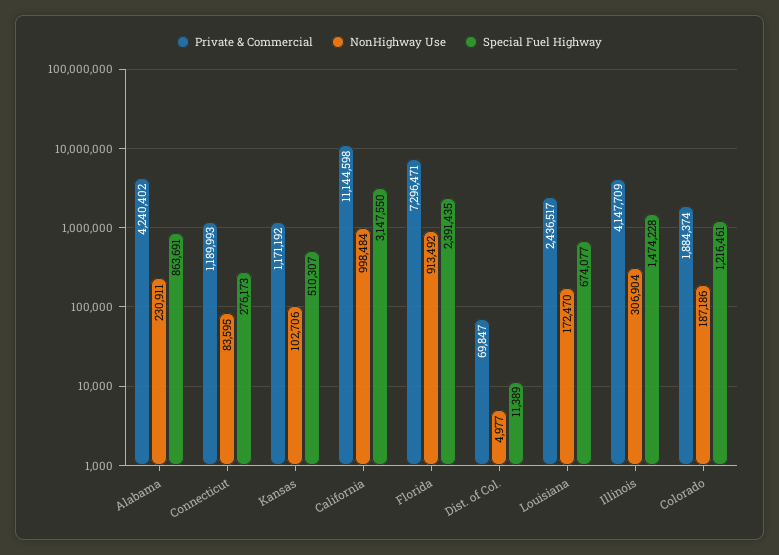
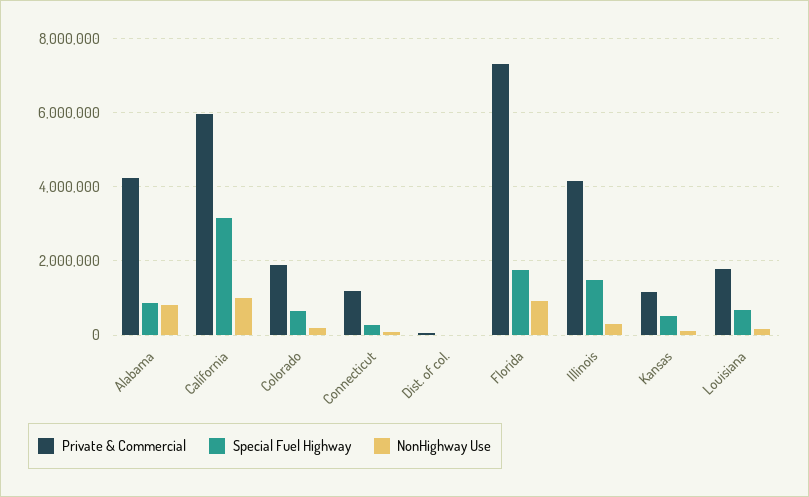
  {
    "Private & Commercial": {
      "Alabama": 4240402,
      "Connecticut": 1189993,
      "Kansas": 1171192,
-     "California": 11144598,
+     "California": 6000000,
      "Florida": 7296471,
      "Dist. of Col.": 69847,
-     "Louisiana": 2436517,
+     "Louisiana": 1800000,
      "Illinois": 4147709,
      "Colorado": 1884374
    },
    "NonHighway Use": {
-     "Alabama": 230911,
+     "Alabama": 800000,
      "Connecticut": 83595,
      "Kansas": 102706,
      "California": 998484,
      "Florida": 913492,
      "Dist. of Col.": 4977,
      "Louisiana": 172470,
      "Illinois": 306904,
      "Colorado": 187186
    },
    "Special Fuel Highway": {
      "Alabama": 863691,
      "Connecticut": 276173,
      "Kansas": 510307,
      "California": 3147550,
-     "Florida": 2391435,
+     "Florida": 1800000,
      "Dist. of Col.": 11389,
      "Louisiana": 674077,
      "Illinois": 1474228,
-     "Colorado": 1216461
+     "Colorado": 600000
    }
  }

